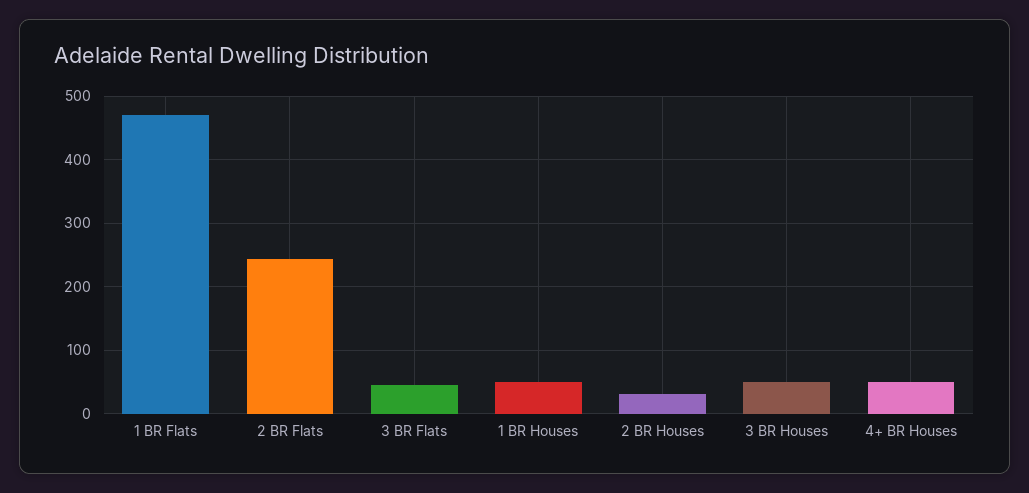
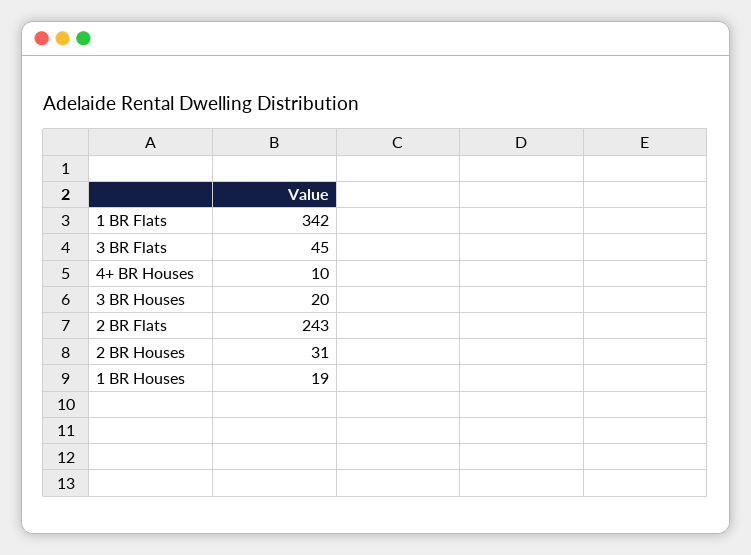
  {
-   "1 BR Flats": 470,
+   "1 BR Flats": 342,
    "2 BR Flats": 243,
    "3 BR Flats": 45,
-   "1 BR Houses": 50,
+   "1 BR Houses": 19,
    "2 BR Houses": 31,
-   "3 BR Houses": 50,
+   "3 BR Houses": 20,
-   "4+ BR Houses": 50
+   "4+ BR Houses": 10
  }

